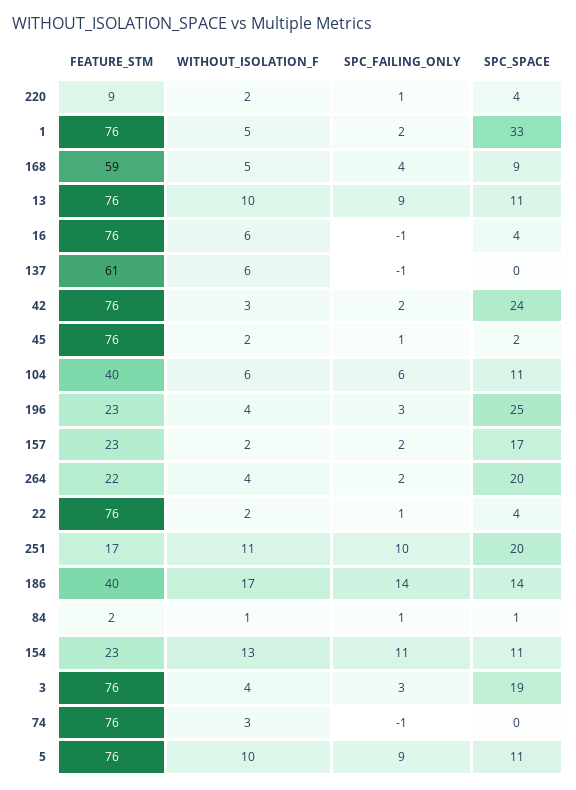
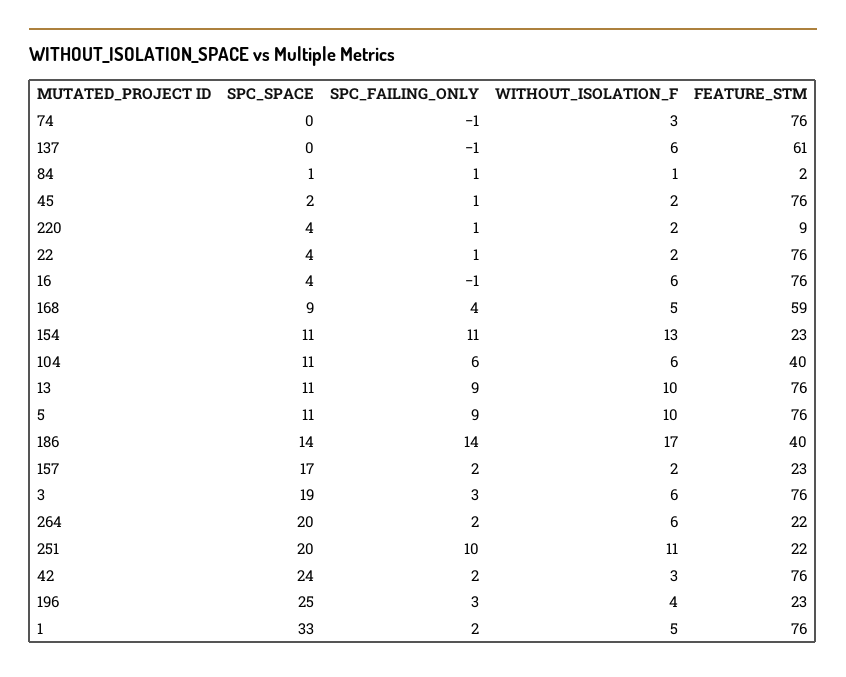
  {
    "FEATURE_STM": {
      "220": 9,
      "1": 76,
      "168": 59,
      "13": 76,
      "16": 76,
      "137": 61,
      "42": 76,
      "45": 76,
      "104": 40,
      "196": 23,
      "157": 23,
      "264": 22,
      "22": 76,
-     "251": 17,
+     "251": 22,
      "186": 40,
      "84": 2,
      "154": 23,
      "3": 76,
      "74": 76,
      "5": 76
    },
    "WITHOUT_ISOLATION_F": {
      "220": 2,
      "1": 5,
      "168": 5,
      "13": 10,
      "16": 6,
      "137": 6,
      "42": 3,
      "45": 2,
      "104": 6,
      "196": 4,
      "157": 2,
-     "264": 4,
+     "264": 6,
      "22": 2,
      "251": 11,
      "186": 17,
      "84": 1,
      "154": 13,
-     "3": 4,
+     "3": 6,
      "74": 3,
      "5": 10
    },
    "SPC_FAILING_ONLY": {
      "220": 1,
      "1": 2,
      "168": 4,
      "13": 9,
      "16": -1,
      "137": -1,
      "42": 2,
      "45": 1,
      "104": 6,
      "196": 3,
      "157": 2,
      "264": 2,
      "22": 1,
      "251": 10,
      "186": 14,
      "84": 1,
      "154": 11,
      "3": 3,
      "74": -1,
      "5": 9
    },
    "SPC_SPACE": {
      "220": 4,
      "1": 33,
      "168": 9,
      "13": 11,
      "16": 4,
      "137": 0,
      "42": 24,
      "45": 2,
      "104": 11,
      "196": 25,
      "157": 17,
      "264": 20,
      "22": 4,
      "251": 20,
      "186": 14,
      "84": 1,
      "154": 11,
      "3": 19,
      "74": 0,
      "5": 11
    }
  }

